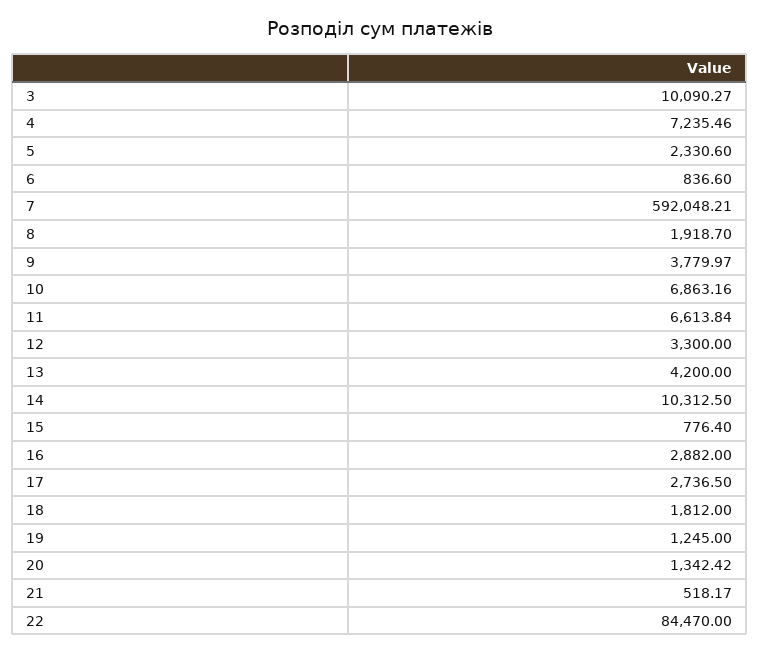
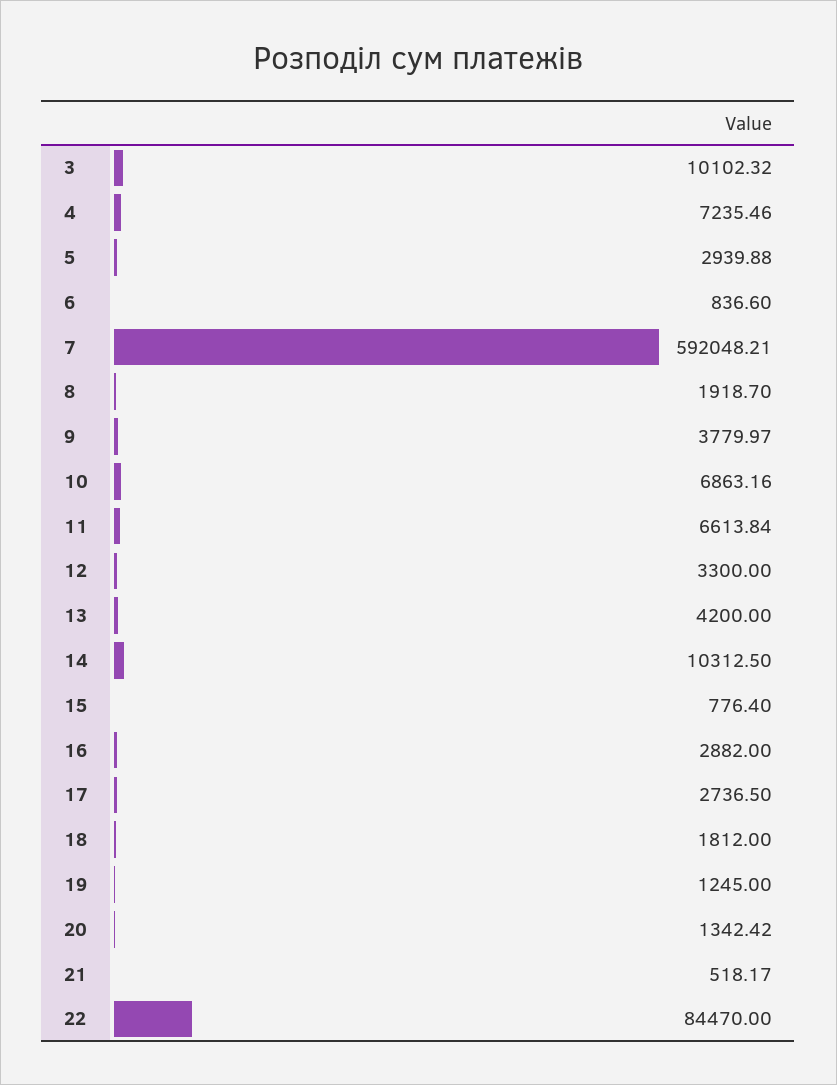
  {
-   "3": 10090.27,
+   "3": 10102.32,
    "4": 7235.46,
-   "5": 2330.6,
+   "5": 2939.88,
    "6": 836.6,
    "7": 592048.21,
    "8": 1918.7,
    "9": 3779.97,
    "10": 6863.16,
    "11": 6613.84,
    "12": 3300,
    "13": 4200,
    "14": 10312.5,
    "15": 776.4,
    "16": 2882,
    "17": 2736.5,
    "18": 1812,
    "19": 1245,
    "20": 1342.42,
    "21": 518.17,
    "22": 84470
  }

